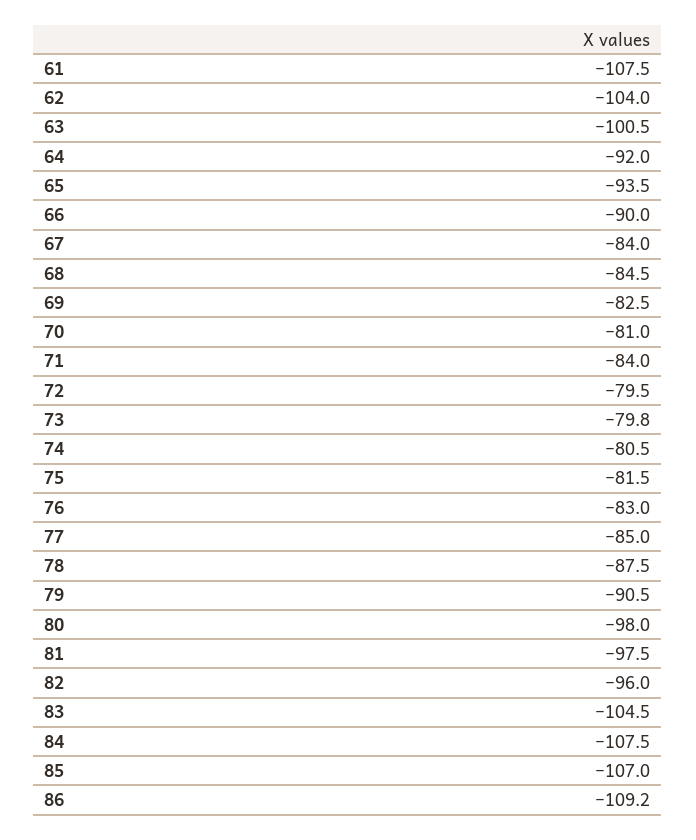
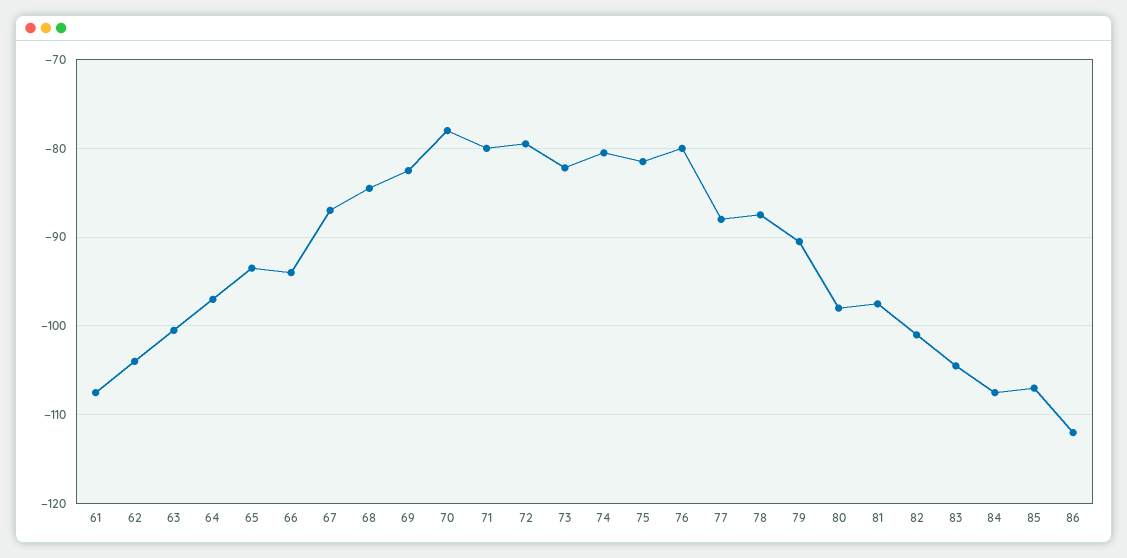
  {
    "61": -107.5,
    "62": -104,
    "63": -100.5,
-   "64": -92,
+   "64": -97,
    "65": -93.5,
-   "66": -90,
+   "66": -94,
-   "67": -84,
+   "67": -87,
    "68": -84.5,
    "69": -82.5,
-   "70": -81,
+   "70": -78,
-   "71": -84,
+   "71": -80,
    "72": -79.5,
-   "73": -79.8,
+   "73": -82,
    "74": -80.5,
    "75": -81.5,
-   "76": -83,
+   "76": -80,
-   "77": -85,
+   "77": -88,
    "78": -87.5,
    "79": -90.5,
    "80": -98,
    "81": -97.5,
-   "82": -96,
+   "82": -101,
    "83": -104.5,
    "84": -107.5,
    "85": -107,
-   "86": -109.2
+   "86": -112
  }

